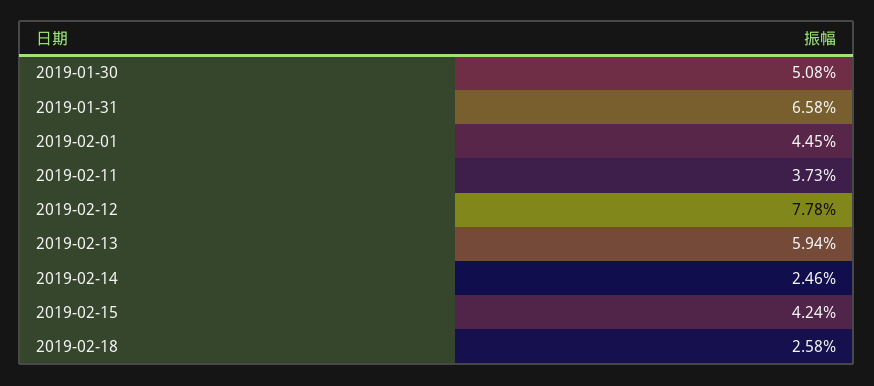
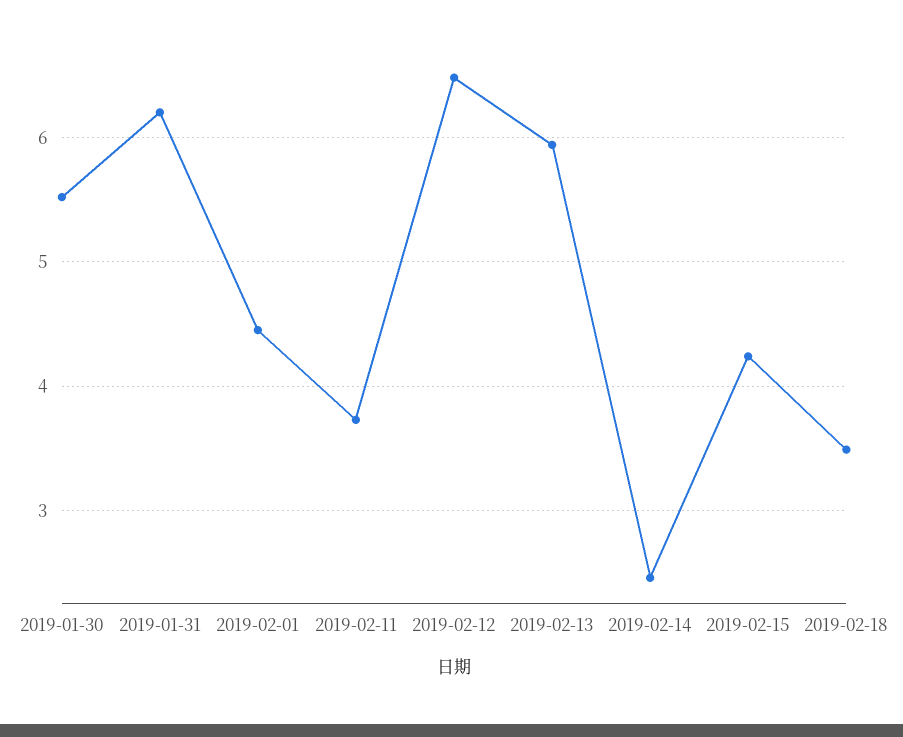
  {
-   "2019-01-30": 5.08,
+   "2019-01-30": 5.5,
-   "2019-01-31": 6.58,
+   "2019-01-31": 6.2,
    "2019-02-01": 4.45,
    "2019-02-11": 3.73,
-   "2019-02-12": 7.78,
+   "2019-02-12": 6.5,
    "2019-02-13": 5.94,
    "2019-02-14": 2.46,
    "2019-02-15": 4.24,
-   "2019-02-18": 2.58
+   "2019-02-18": 3.5
  }

